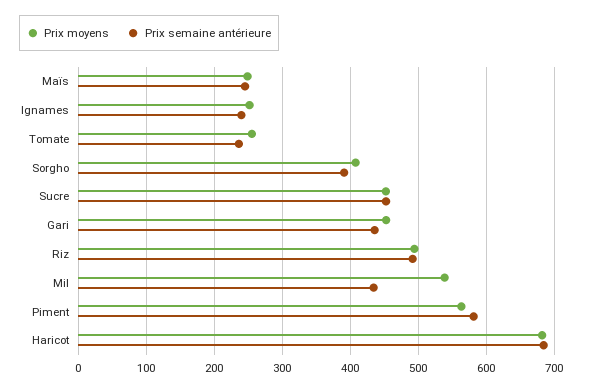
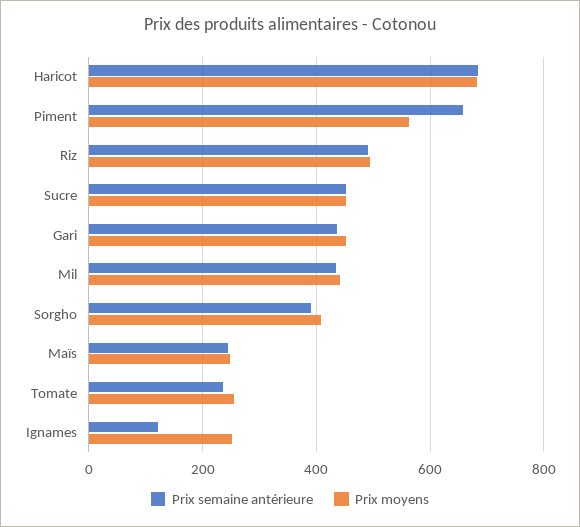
  {
    "Prix moyens": {
      "Maïs": 250,
      "Ignames": 250,
      "Tomate": 260,
      "Sorgho": 410,
      "Sucre": 450,
      "Gari": 450,
      "Riz": 490,
-     "Mil": 540,
+     "Mil": 440,
      "Piment": 560,
      "Haricot": 680
    },
    "Prix semaine antérieure": {
      "Maïs": 250,
-     "Ignames": 240,
+     "Ignames": 120,
      "Tomate": 240,
      "Sorgho": 390,
      "Sucre": 450,
      "Gari": 440,
      "Riz": 490,
      "Mil": 430,
-     "Piment": 580,
+     "Piment": 660,
      "Haricot": 680
    }
  }

